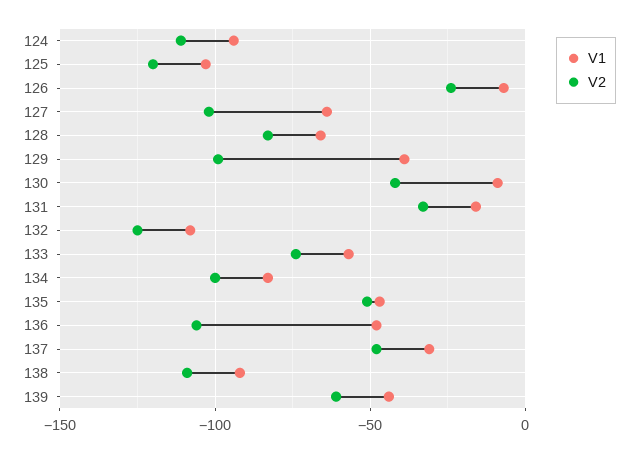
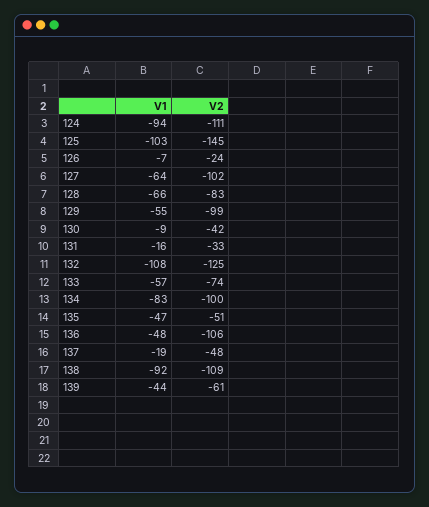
  {
    "V1": {
      "124": -94,
      "125": -103,
      "126": -7,
      "127": -64,
      "128": -66,
-     "129": -40,
+     "129": -55,
      "130": -9,
      "131": -16,
      "132": -108,
      "133": -57,
      "134": -83,
      "135": -47,
      "136": -48,
-     "137": -30,
+     "137": -19,
      "138": -92,
      "139": -44
    },
    "V2": {
      "124": -111,
-     "125": -120,
+     "125": -145,
      "126": -24,
      "127": -102,
      "128": -83,
      "129": -99,
      "130": -42,
      "131": -33,
      "132": -125,
      "133": -74,
      "134": -100,
      "135": -51,
      "136": -106,
      "137": -48,
      "138": -109,
      "139": -61
    }
  }

